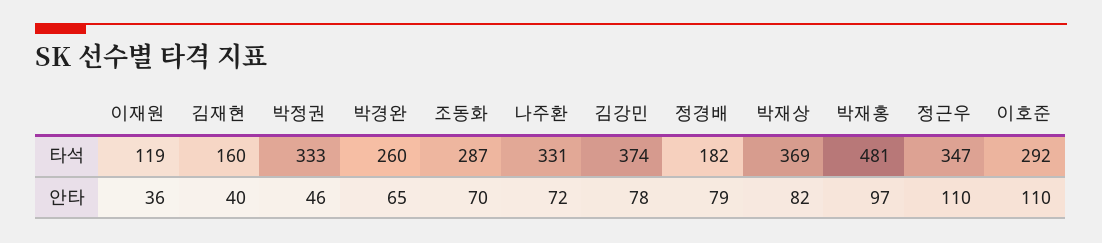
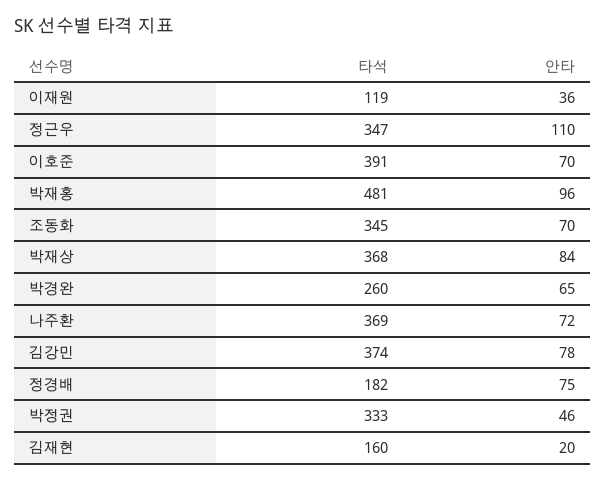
  {
    "이재원": {
      "타석": 119,
      "안타": 36
    },
    "김재현": {
      "타석": 160,
-     "안타": 40
+     "안타": 20
    },
    "박정권": {
      "타석": 333,
      "안타": 46
    },
    "박경완": {
      "타석": 260,
      "안타": 65
    },
    "조동화": {
-     "타석": 287,
+     "타석": 345,
      "안타": 70
    },
    "나주환": {
-     "타석": 331,
+     "타석": 369,
      "안타": 72
    },
    "김강민": {
      "타석": 374,
      "안타": 78
    },
    "정경배": {
      "타석": 182,
-     "안타": 79
+     "안타": 75
    },
    "박재상": {
-     "타석": 369,
+     "타석": 368,
-     "안타": 82
+     "안타": 84
    },
    "박재홍": {
      "타석": 481,
-     "안타": 97
+     "안타": 96
    },
    "정근우": {
      "타석": 347,
      "안타": 110
    },
    "이호준": {
-     "타석": 292,
+     "타석": 391,
-     "안타": 110
+     "안타": 70
    }
  }

